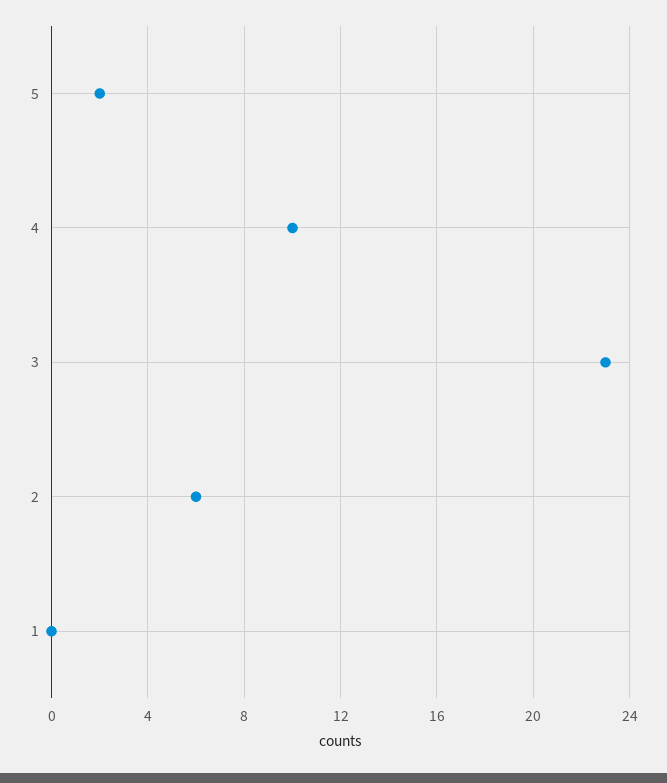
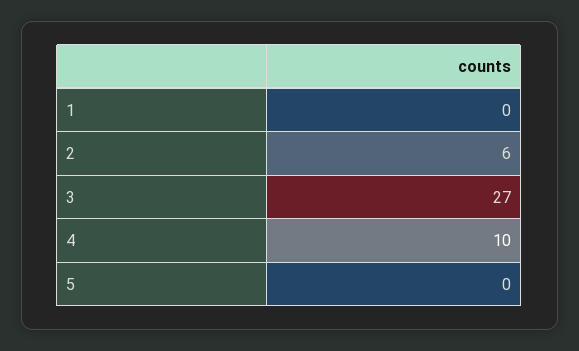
  {
-   "5": 2,
+   "5": 0,
    "4": 10,
-   "3": 23,
+   "3": 27,
    "2": 6,
    "1": 0
  }

